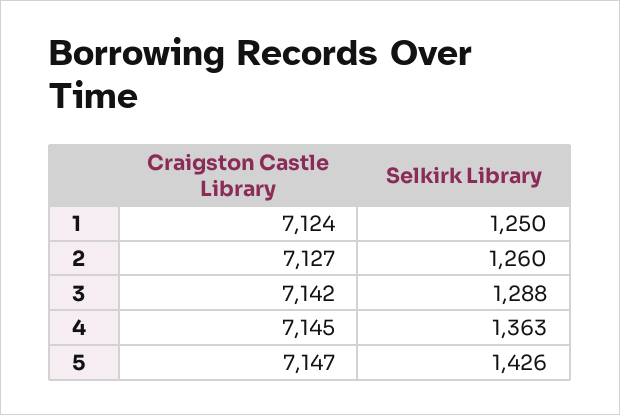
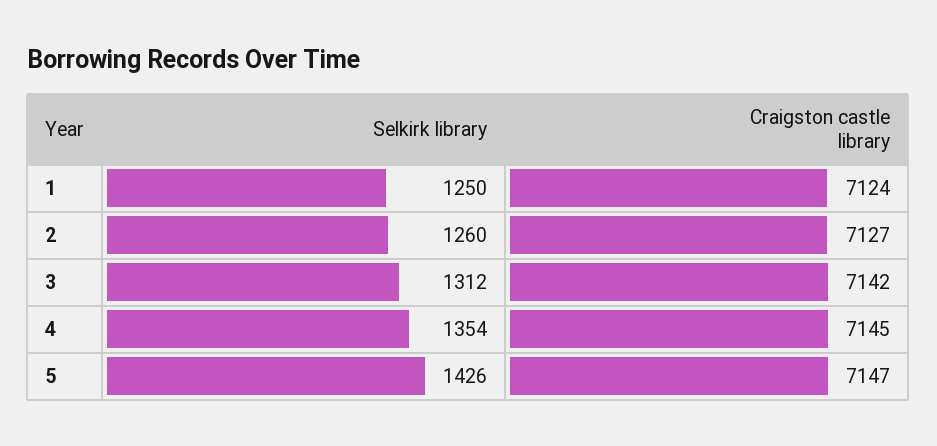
  {
    "Craigston Castle Library": {
      "1": 7124,
      "2": 7127,
      "3": 7142,
      "4": 7145,
      "5": 7147
    },
    "Selkirk Library": {
      "1": 1250,
      "2": 1260,
-     "3": 1288,
+     "3": 1312,
-     "4": 1363,
+     "4": 1354,
      "5": 1426
    }
  }

